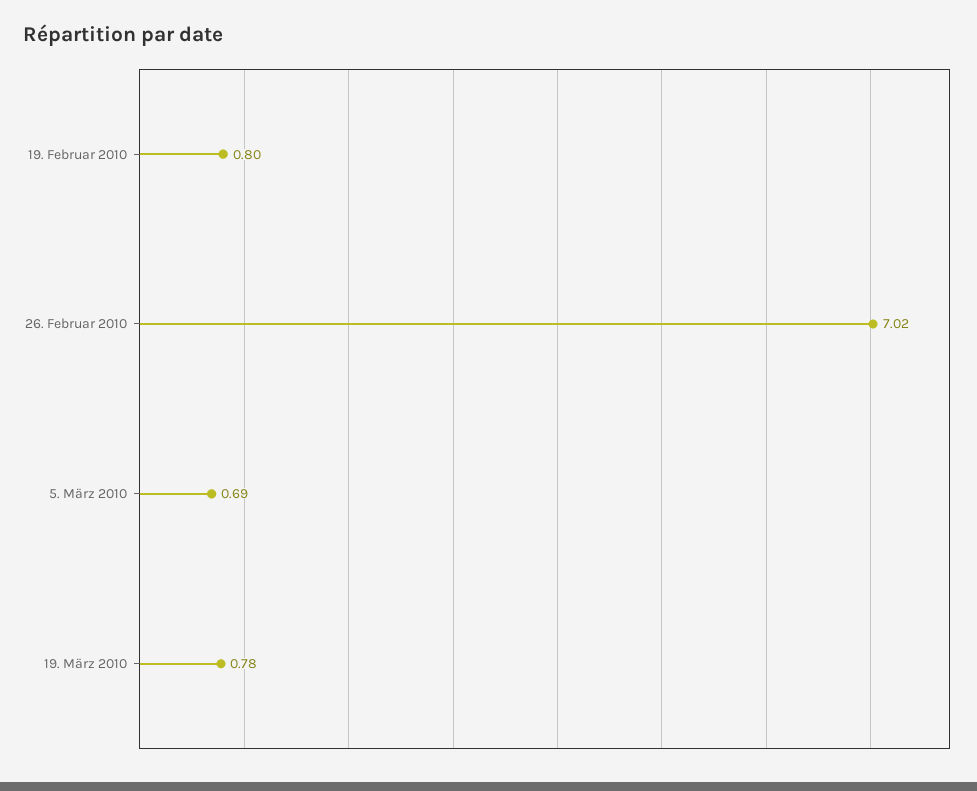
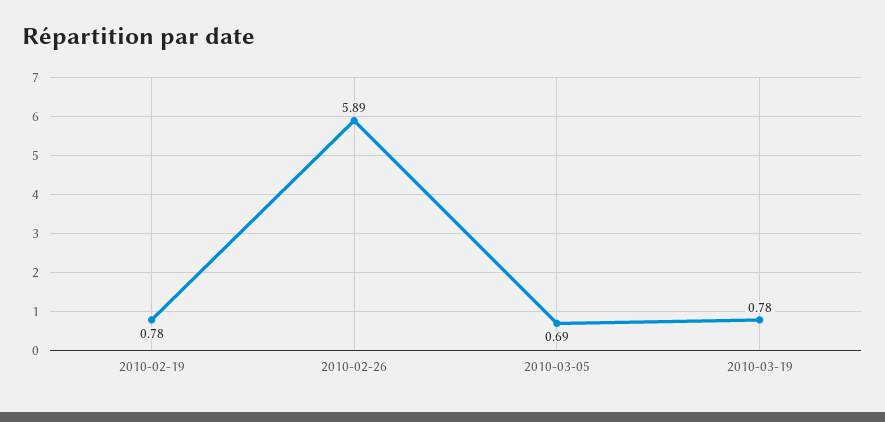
  {
-   "19. Februar 2010": 0.8,
+   "19. Februar 2010": 0.78,
-   "26. Februar 2010": 7.02,
+   "26. Februar 2010": 5.89,
    "5. März 2010": 0.69,
    "19. März 2010": 0.78
  }

